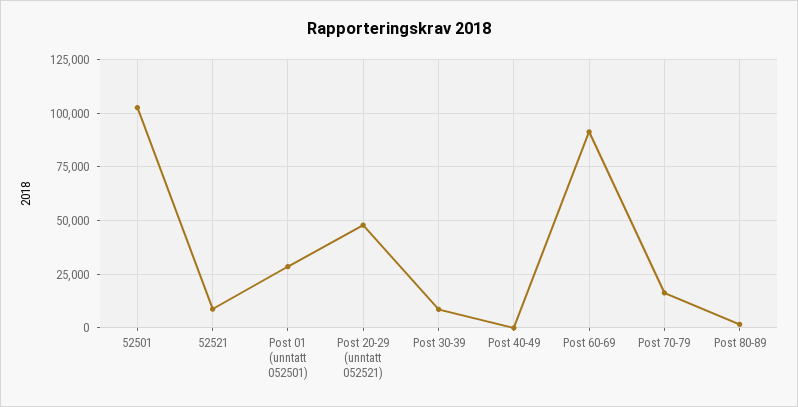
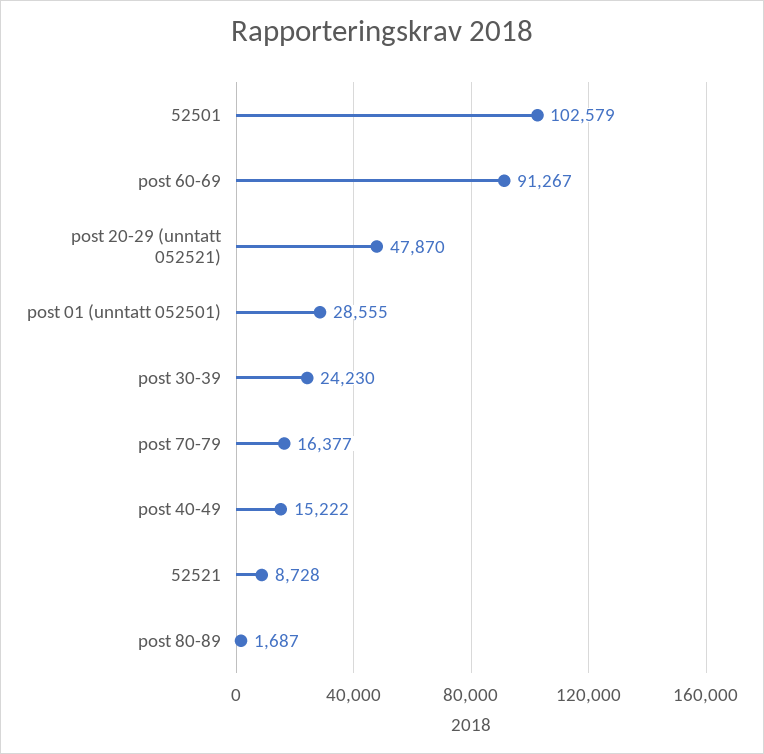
  {
    "52501": 102579,
    "52521": 8728,
    "Post 01 (unntatt 052501)": 28555,
    "Post 20-29 (unntatt 052521)": 47870,
-   "Post 30-39": 10000,
+   "Post 30-39": 24230,
-   "Post 40-49": 0,
+   "Post 40-49": 15222,
    "Post 60-69": 91267,
    "Post 70-79": 16377,
    "Post 80-89": 1687
  }

